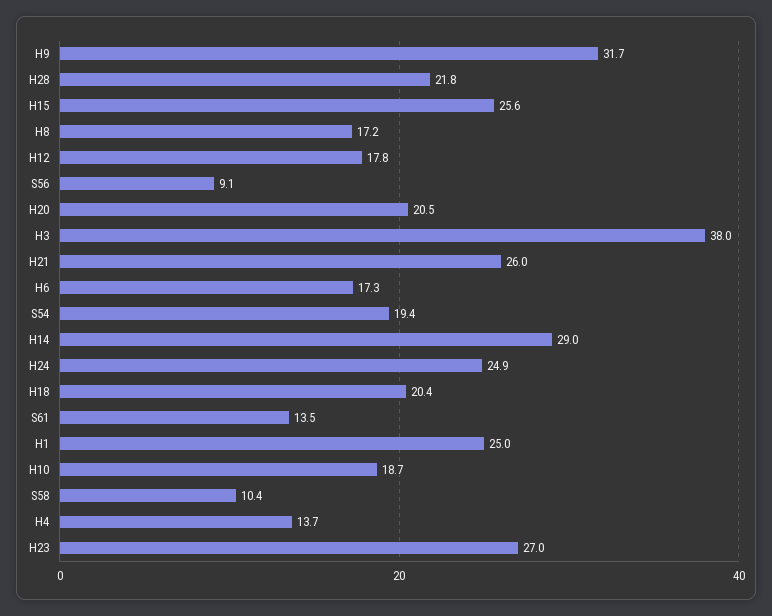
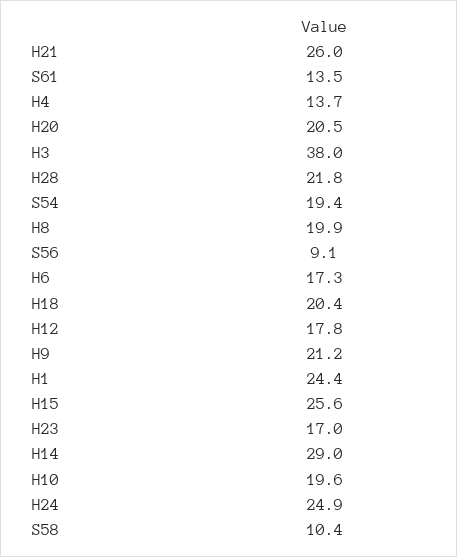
  {
-   "H9": 31.7,
+   "H9": 21.2,
    "H28": 21.8,
    "H15": 25.6,
-   "H8": 17.2,
+   "H8": 19.9,
    "H12": 17.8,
    "S56": 9.1,
    "H20": 20.5,
    "H3": 38,
    "H21": 26,
    "H6": 17.3,
    "S54": 19.4,
    "H14": 29,
    "H24": 24.9,
    "H18": 20.4,
    "S61": 13.5,
-   "H1": 25,
+   "H1": 24.4,
-   "H10": 18.7,
+   "H10": 19.6,
    "S58": 10.4,
    "H4": 13.7,
-   "H23": 27
+   "H23": 17
  }

